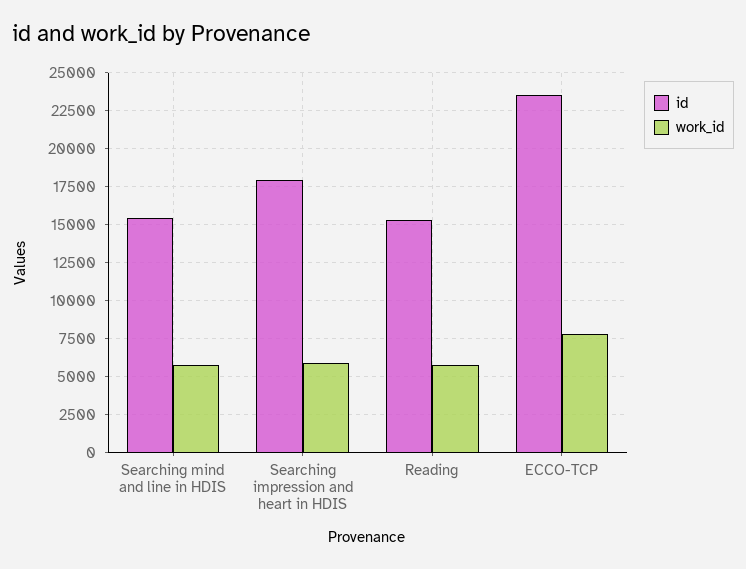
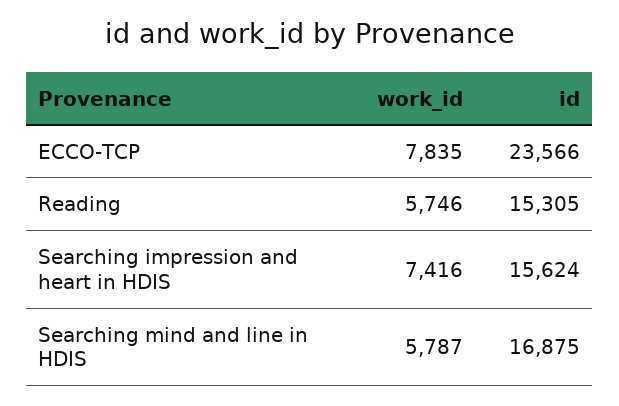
  {
    "id": {
-     "Searching mind and line in HDIS": 15500,
+     "Searching mind and line in HDIS": 16875,
-     "Searching impression and heart in HDIS": 18000,
+     "Searching impression and heart in HDIS": 15624,
      "Reading": 15305,
      "ECCO-TCP": 23566
    },
    "work_id": {
      "Searching mind and line in HDIS": 5787,
-     "Searching impression and heart in HDIS": 6000,
+     "Searching impression and heart in HDIS": 7416,
      "Reading": 5746,
      "ECCO-TCP": 7835
    }
  }

